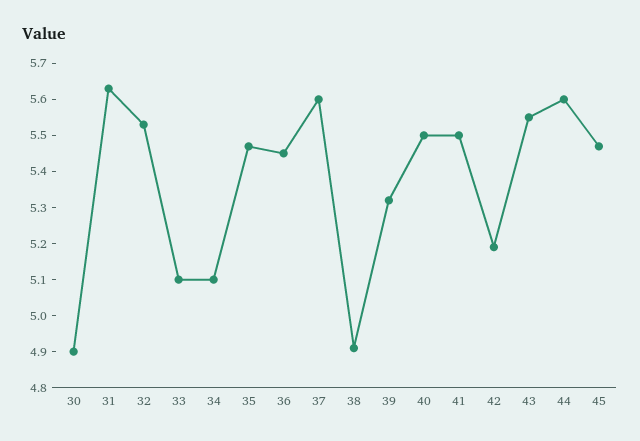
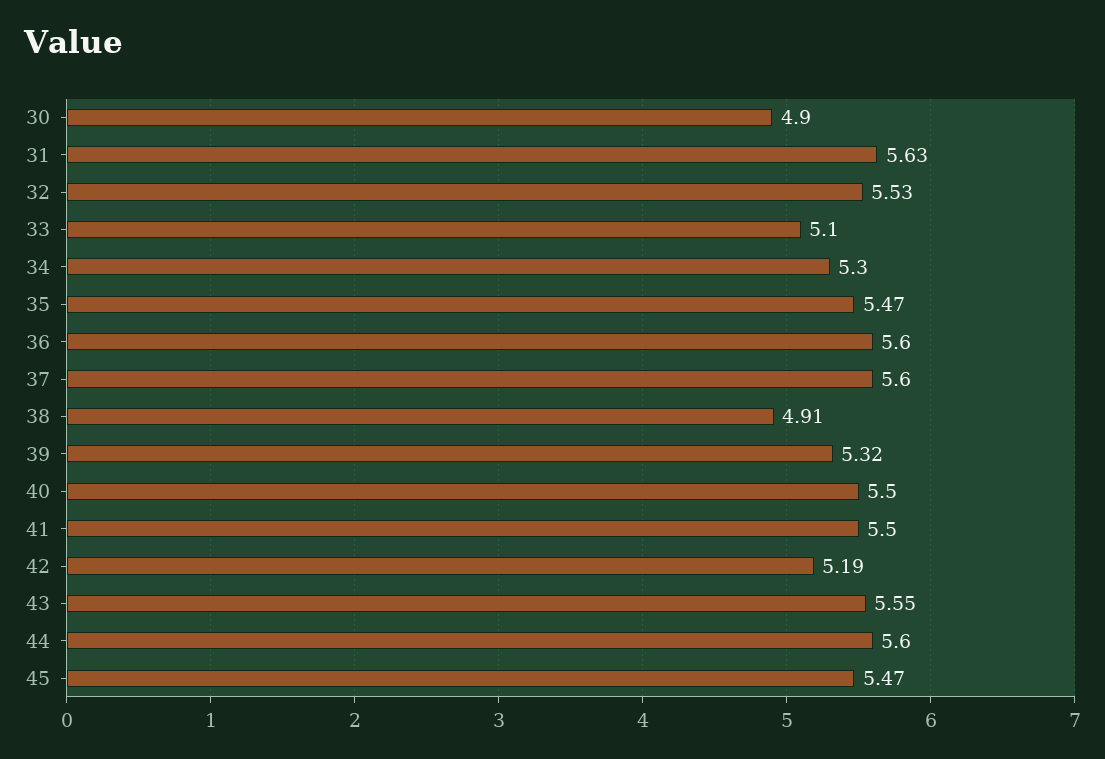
  {
    "30": 4.9,
    "31": 5.63,
    "32": 5.53,
    "33": 5.1,
-   "34": 5.1,
+   "34": 5.3,
    "35": 5.47,
-   "36": 5.45,
+   "36": 5.6,
    "37": 5.6,
    "38": 4.91,
    "39": 5.32,
    "40": 5.5,
    "41": 5.5,
    "42": 5.19,
    "43": 5.55,
    "44": 5.6,
    "45": 5.47
  }

